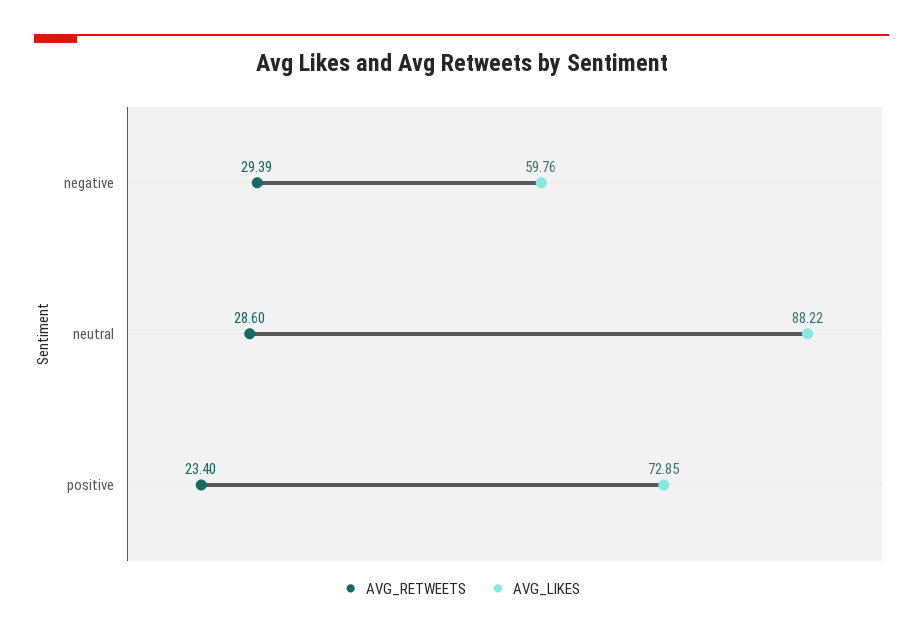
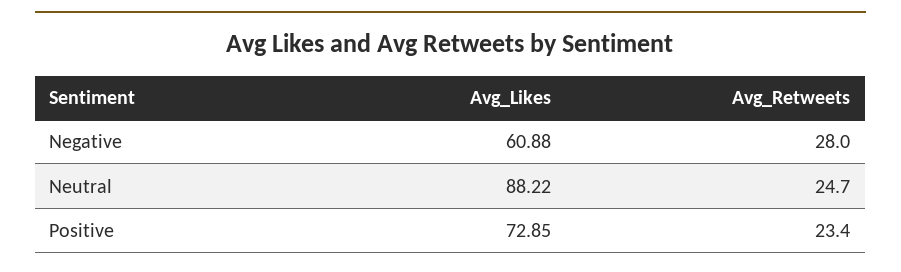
  {
    "AVG_RETWEETS": {
-     "negative": 29.39,
+     "negative": 28,
-     "neutral": 28.6,
+     "neutral": 24.7,
      "positive": 23.4
    },
    "AVG_LIKES": {
-     "negative": 59.76,
+     "negative": 60.88,
      "neutral": 88.22,
      "positive": 72.85
    }
  }

